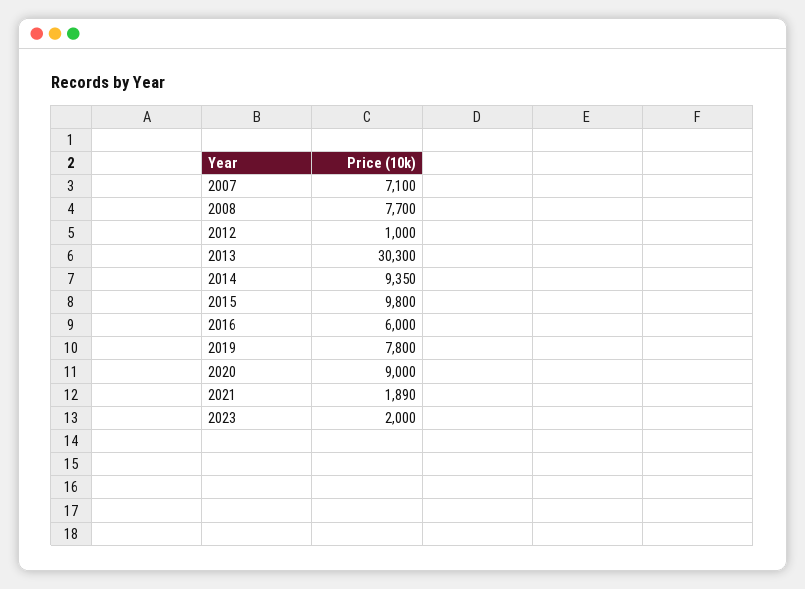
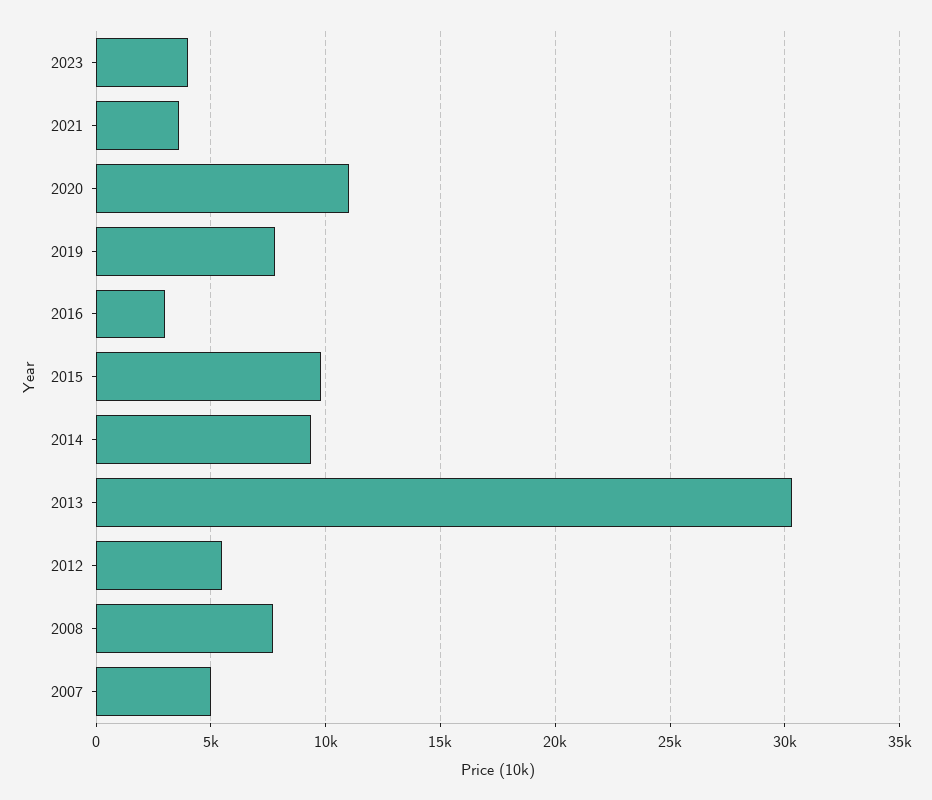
  {
-   "2007": 7100,
+   "2007": 5000,
    "2008": 7700,
-   "2012": 1000,
+   "2012": 5500,
    "2013": 30300,
    "2014": 9350,
    "2015": 9800,
-   "2016": 6000,
+   "2016": 3000,
    "2019": 7800,
-   "2020": 9000,
+   "2020": 11000,
-   "2021": 1890,
+   "2021": 3500,
-   "2023": 2000
+   "2023": 4000
  }

